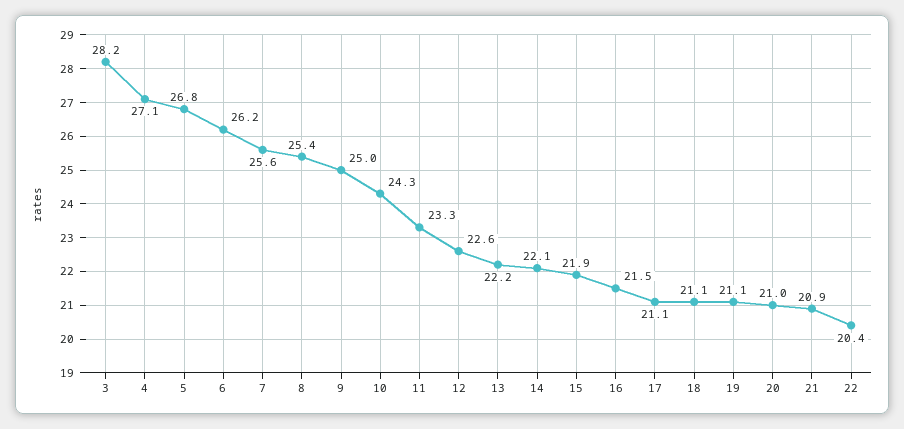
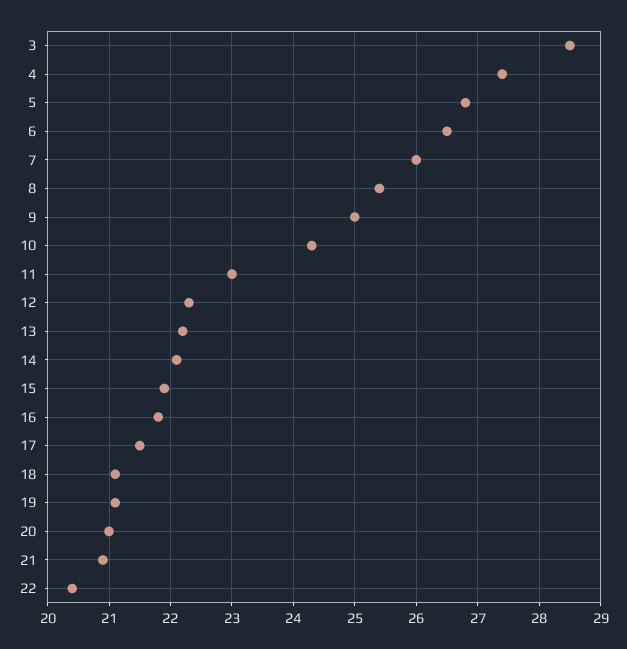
  {
-   "3": 28.2,
+   "3": 28.5,
-   "4": 27.1,
+   "4": 27.4,
    "5": 26.8,
-   "6": 26.2,
+   "6": 26.5,
-   "7": 25.6,
+   "7": 26,
    "8": 25.4,
    "9": 25,
    "10": 24.3,
-   "11": 23.3,
+   "11": 23,
-   "12": 22.6,
+   "12": 22.3,
    "13": 22.2,
    "14": 22.1,
    "15": 21.9,
-   "16": 21.5,
+   "16": 21.8,
-   "17": 21.1,
+   "17": 21.5,
    "18": 21.1,
    "19": 21.1,
    "20": 21,
    "21": 20.9,
    "22": 20.4
  }

